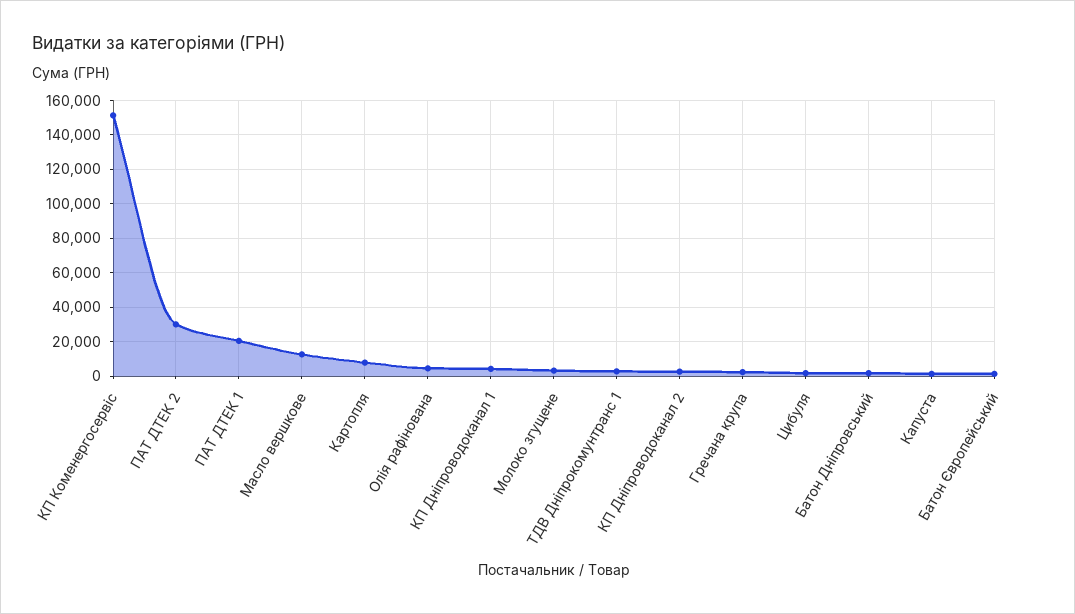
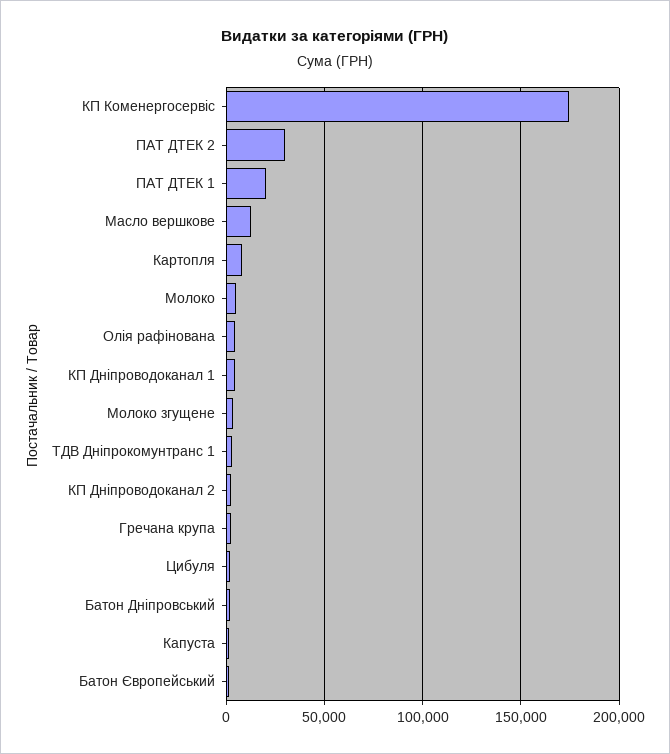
  {
-   "КП Коменергосервіс": 150000,
+   "КП Коменергосервіс": 175000,
    "ПАТ ДТЕК 2": 30000,
    "ПАТ ДТЕК 1": 20000,
    "Масло вершкове": 15000,
    "Картопля": 10000,
    "Олія рафінована": 5000,
    "КП Дніпроводоканал 1": 5000,
    "Молоко згущене": 5000,
    "ТДВ Дніпрокомунтранс 1": 5000,
    "КП Дніпроводоканал 2": 5000,
    "Гречана крупа": 0,
    "Цибуля": 0,
    "Батон Дніпровський": 0,
    "Капуста": 0,
-   "Батон Європейський": 0
+   "Батон Європейський": 0,
+   "Молоко": 5000
  }

